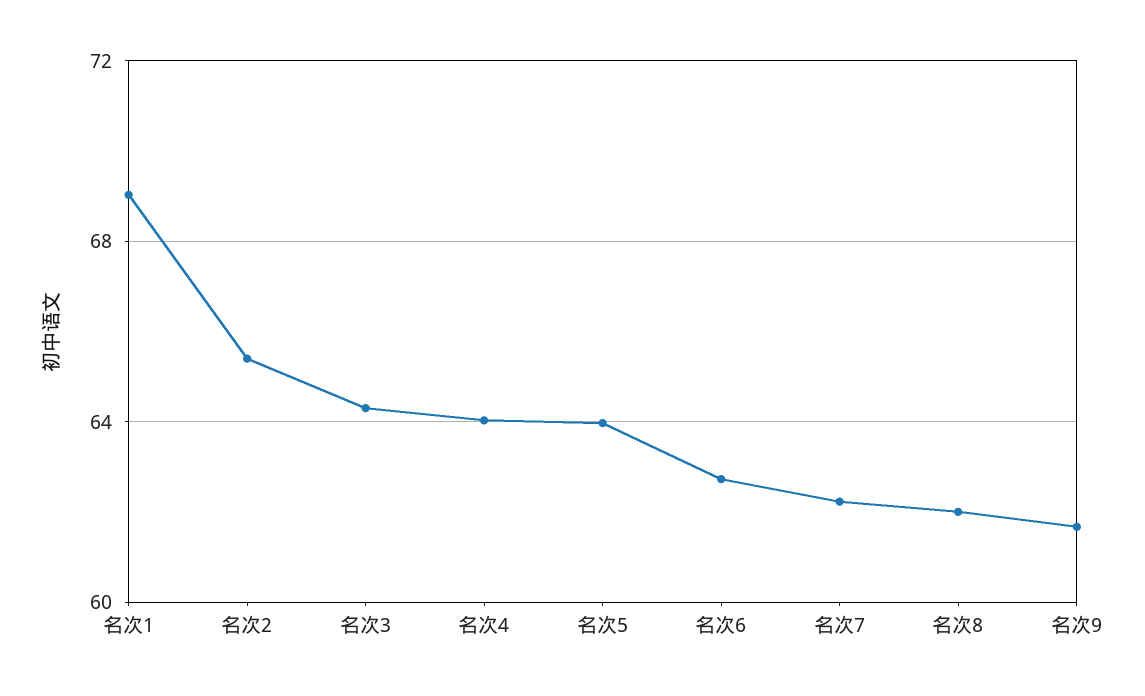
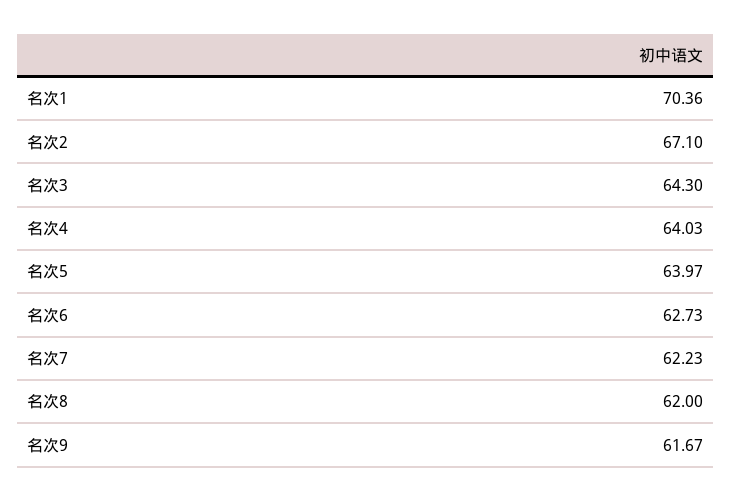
  {
-   "名次1": 69,
+   "名次1": 70.36,
-   "名次2": 65.5,
+   "名次2": 67.1,
    "名次3": 64.3,
    "名次4": 64.03,
    "名次5": 63.97,
    "名次6": 62.73,
    "名次7": 62.23,
    "名次8": 62,
    "名次9": 61.67
  }

